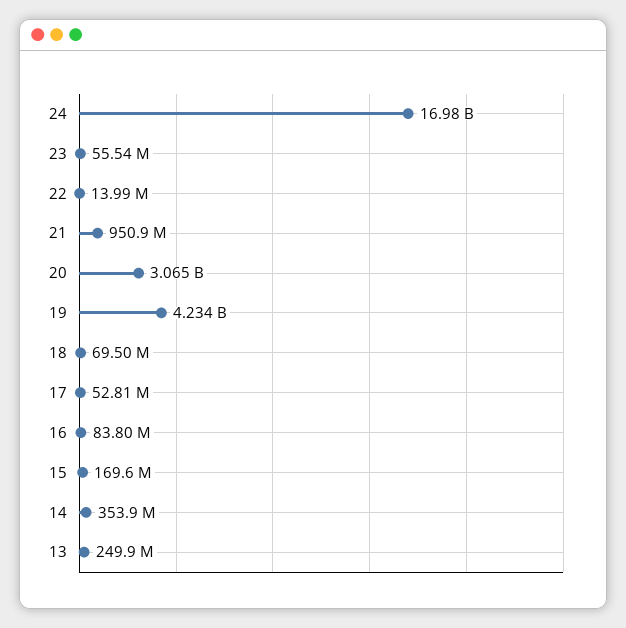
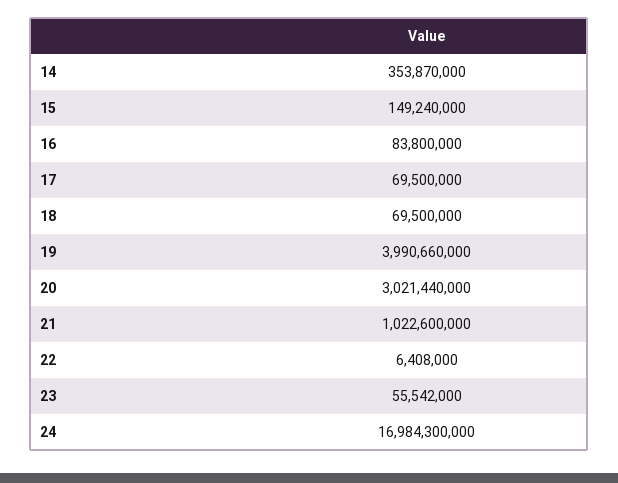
  {
    "24": 16984300000,
    "23": 55542000,
-   "22": 13990000,
+   "22": 6408000,
-   "21": 950900000,
+   "21": 1022600000,
-   "20": 3065000000,
+   "20": 3021440000,
-   "19": 4234000000,
+   "19": 3990660000,
    "18": 69500000,
-   "17": 52810000,
+   "17": 69500000,
    "16": 83800000,
-   "15": 169600000,
+   "15": 149240000,
-   "14": 353870000,
+   "14": 353870000
-   "13": 249900000
  }

